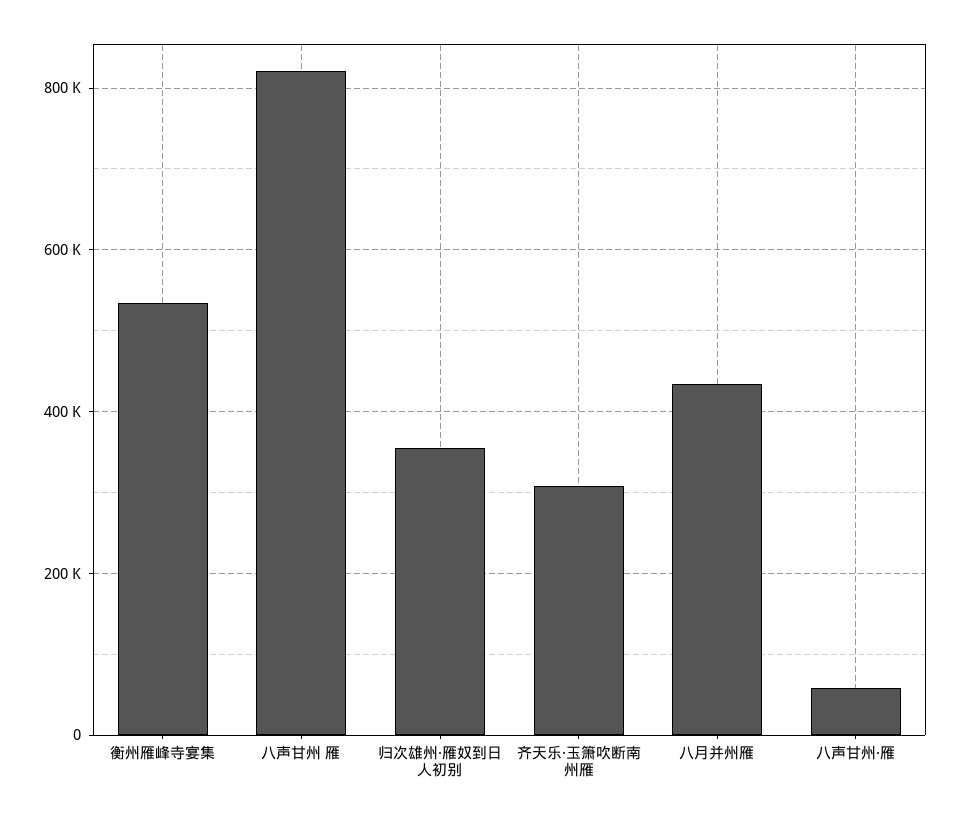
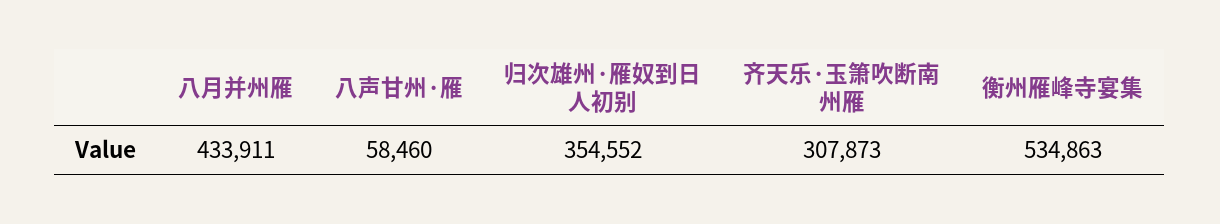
  {
    "衡州雁峰寺宴集": 534863,
-   "八声甘州 雁": 820000,
    "归次雄州·雁奴到日人初别": 354552,
    "齐天乐·玉箫吹断南州雁": 307873,
    "八月并州雁": 433911,
    "八声甘州·雁": 58460
  }

